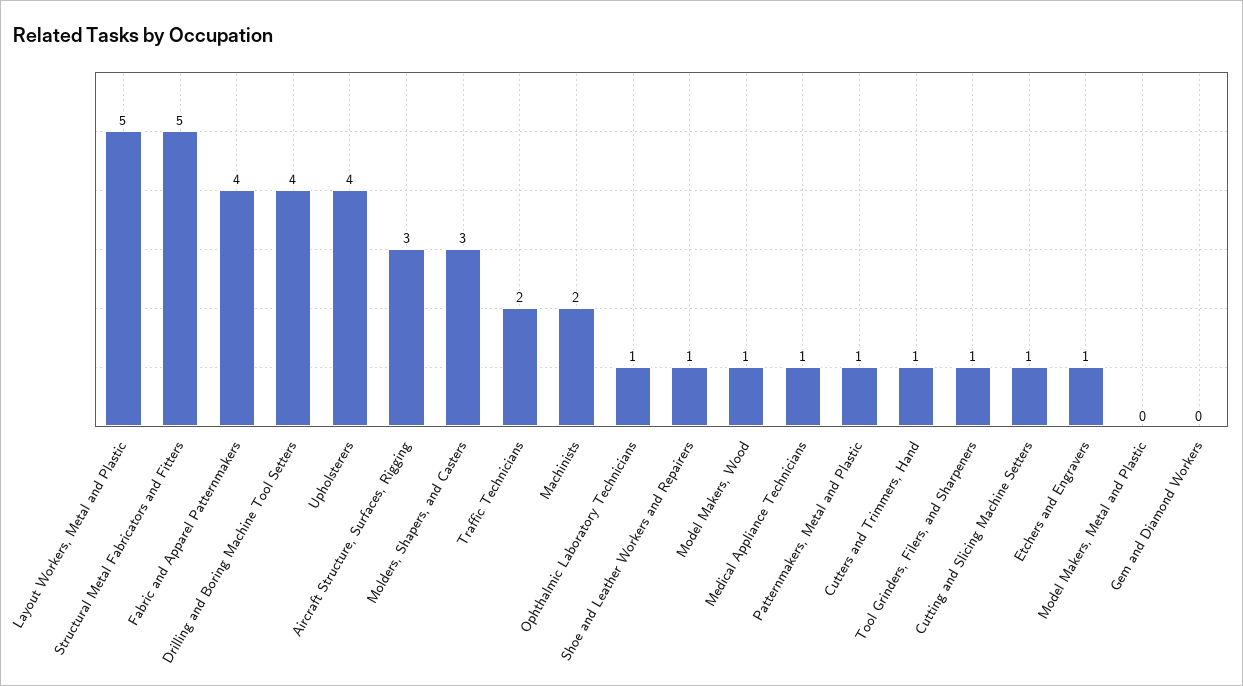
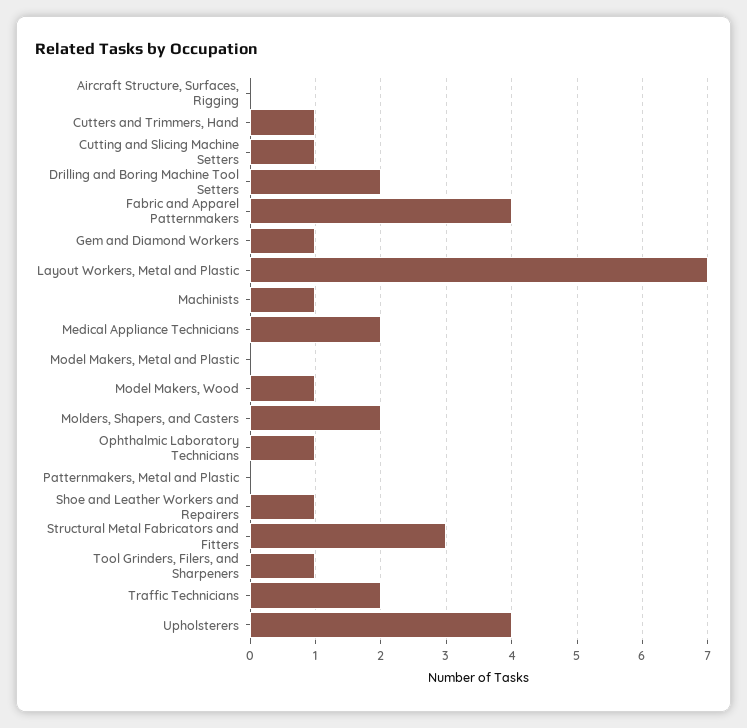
  {
-   "Layout Workers, Metal and Plastic": 5,
+   "Layout Workers, Metal and Plastic": 7,
-   "Structural Metal Fabricators and Fitters": 5,
+   "Structural Metal Fabricators and Fitters": 3,
    "Fabric and Apparel Patternmakers": 4,
-   "Drilling and Boring Machine Tool Setters": 4,
+   "Drilling and Boring Machine Tool Setters": 2,
    "Upholsterers": 4,
-   "Aircraft Structure, Surfaces, Rigging": 3,
+   "Aircraft Structure, Surfaces, Rigging": 0,
-   "Molders, Shapers, and Casters": 3,
+   "Molders, Shapers, and Casters": 2,
    "Traffic Technicians": 2,
-   "Machinists": 2,
+   "Machinists": 1,
    "Ophthalmic Laboratory Technicians": 1,
    "Shoe and Leather Workers and Repairers": 1,
    "Model Makers, Wood": 1,
-   "Medical Appliance Technicians": 1,
+   "Medical Appliance Technicians": 2,
-   "Patternmakers, Metal and Plastic": 1,
+   "Patternmakers, Metal and Plastic": 0,
    "Cutters and Trimmers, Hand": 1,
    "Tool Grinders, Filers, and Sharpeners": 1,
    "Cutting and Slicing Machine Setters": 1,
-   "Etchers and Engravers": 1,
    "Model Makers, Metal and Plastic": 0,
-   "Gem and Diamond Workers": 0
+   "Gem and Diamond Workers": 1
  }

